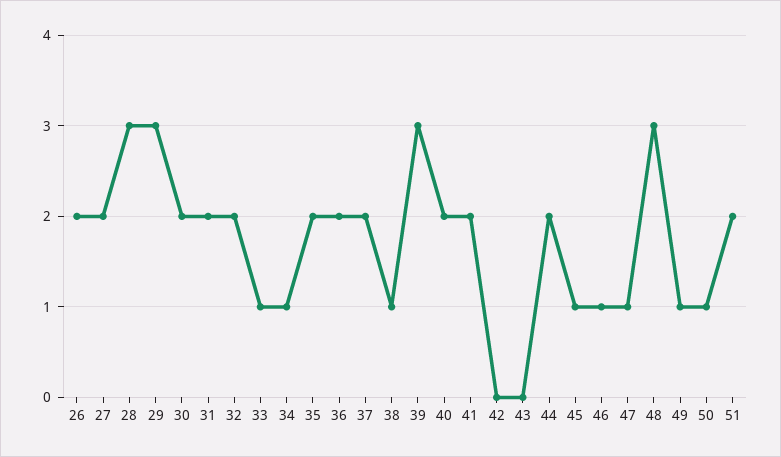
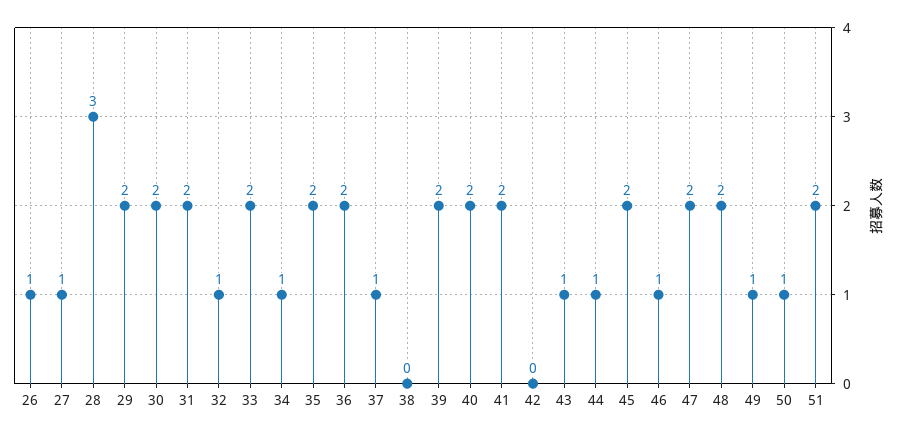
  {
-   "26": 2,
+   "26": 1,
-   "27": 2,
+   "27": 1,
    "28": 3,
-   "29": 3,
+   "29": 2,
    "30": 2,
    "31": 2,
-   "32": 2,
+   "32": 1,
-   "33": 1,
+   "33": 2,
    "34": 1,
    "35": 2,
    "36": 2,
-   "37": 2,
+   "37": 1,
-   "38": 1,
+   "38": 0,
-   "39": 3,
+   "39": 2,
    "40": 2,
    "41": 2,
    "42": 0,
-   "43": 0,
+   "43": 1,
-   "44": 2,
+   "44": 1,
-   "45": 1,
+   "45": 2,
    "46": 1,
-   "47": 1,
+   "47": 2,
-   "48": 3,
+   "48": 2,
    "49": 1,
    "50": 1,
    "51": 2
  }

